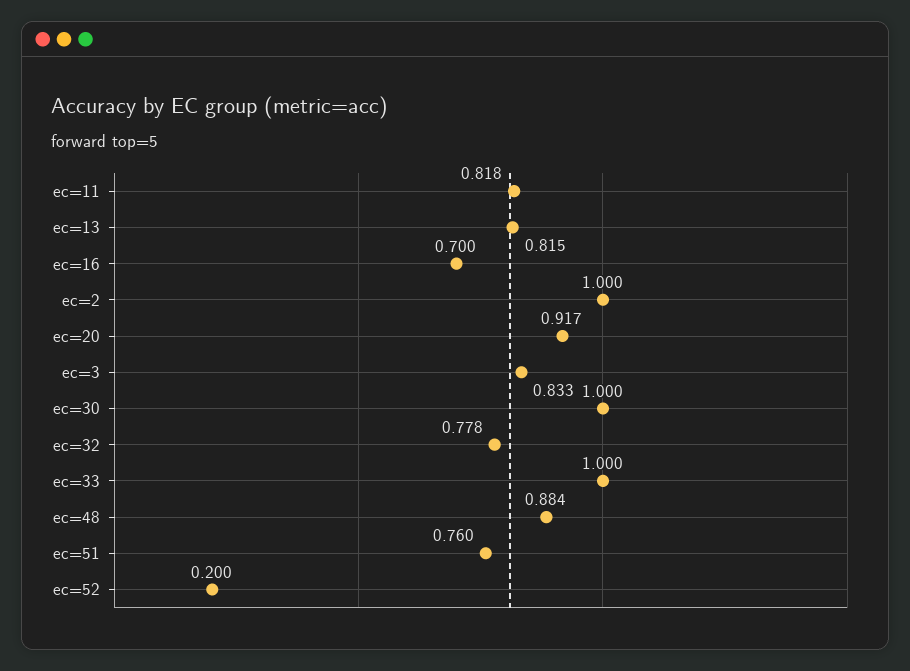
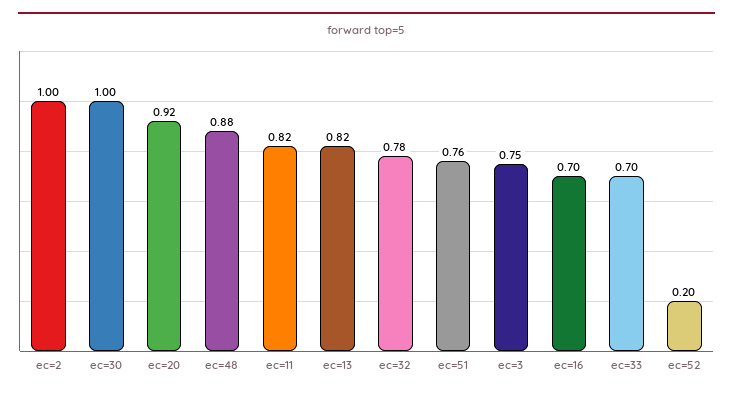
  {
    "ec=11": 0.818,
    "ec=13": 0.815,
    "ec=16": 0.7,
    "ec=2": 1,
    "ec=20": 0.917,
-   "ec=3": 0.833,
+   "ec=3": 0.75,
    "ec=30": 1,
    "ec=32": 0.778,
-   "ec=33": 1,
+   "ec=33": 0.7,
    "ec=48": 0.884,
    "ec=51": 0.76,
    "ec=52": 0.2
  }

